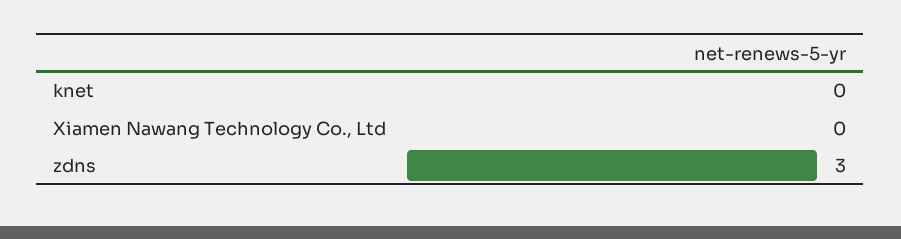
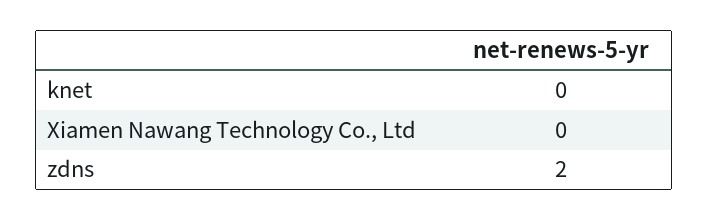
  {
    "knet": 0,
    "Xiamen Nawang Technology Co., Ltd": 0,
-   "zdns": 3
+   "zdns": 2
  }

